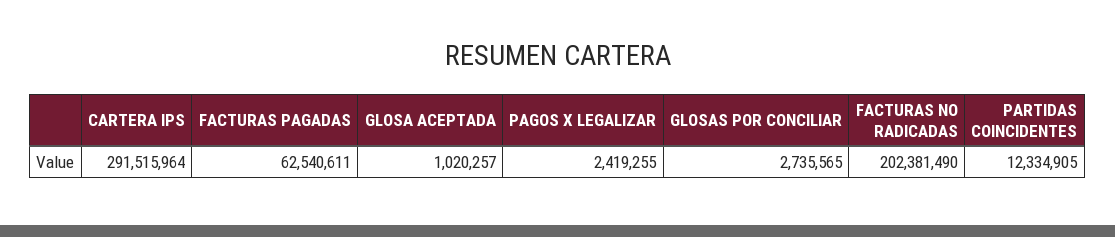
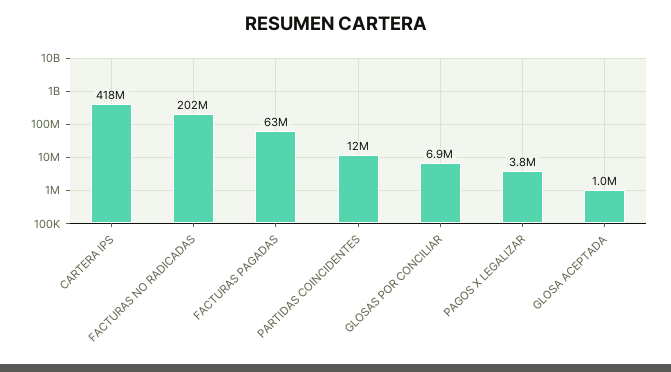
  {
-   "CARTERA IPS": 291515964,
+   "CARTERA IPS": 418000000,
    "FACTURAS PAGADAS": 62540611,
    "GLOSA ACEPTADA": 1020257,
-   "PAGOS X LEGALIZAR": 2419255,
+   "PAGOS X LEGALIZAR": 3800000,
-   "GLOSAS POR CONCILIAR": 2735565,
+   "GLOSAS POR CONCILIAR": 6900000,
    "FACTURAS NO RADICADAS": 202381490,
    "PARTIDAS COINCIDENTES": 12334905
  }

